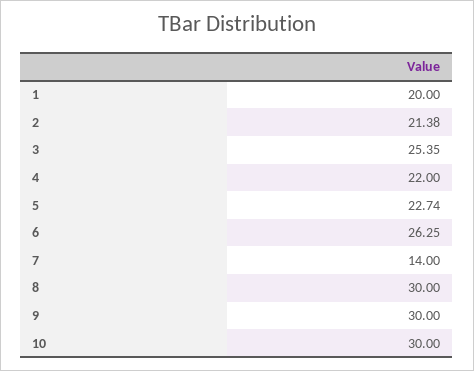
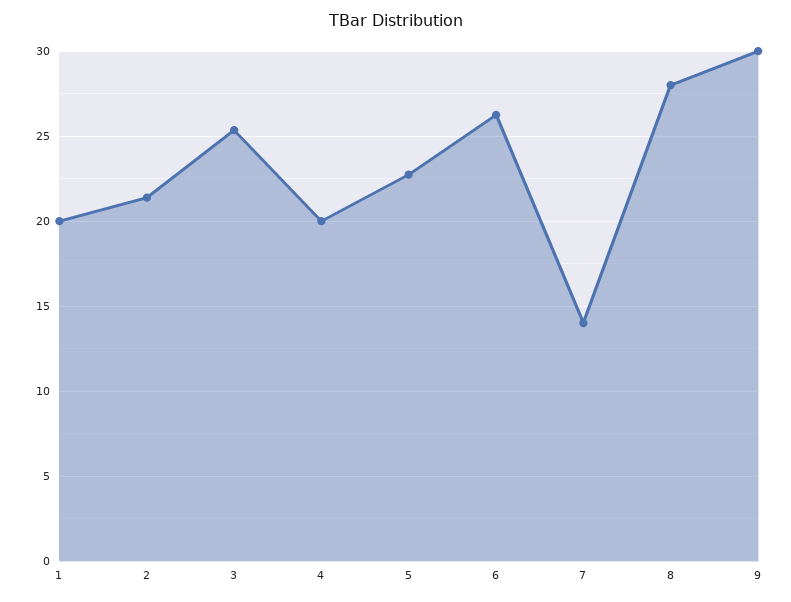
  {
    "1": 20,
    "2": 21.38,
    "3": 25.35,
-   "4": 22,
+   "4": 20,
    "5": 22.74,
    "6": 26.25,
    "7": 14,
-   "8": 30,
+   "8": 28,
-   "9": 30,
+   "9": 30
-   "10": 30
  }

